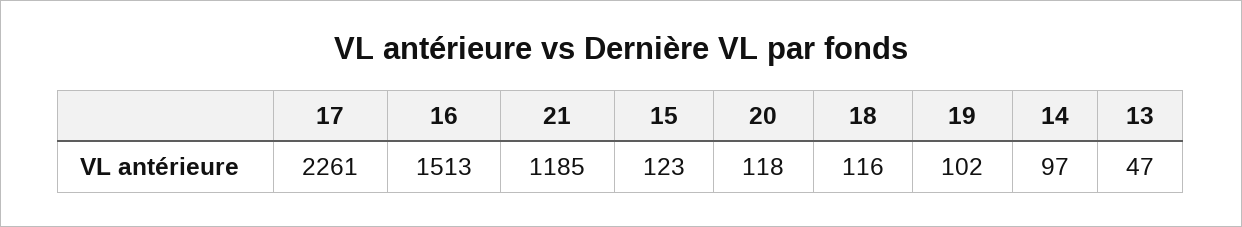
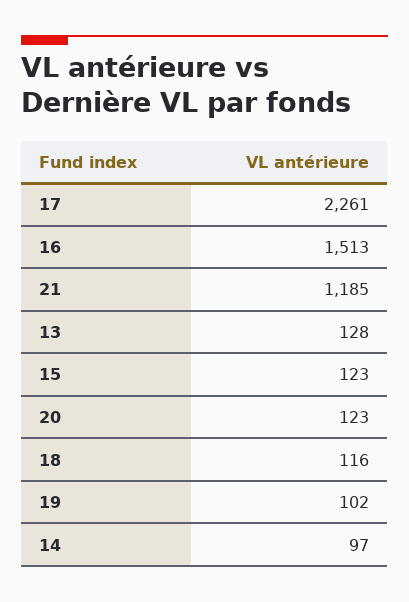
  {
    "17": 2261,
    "16": 1513,
    "21": 1185,
    "15": 123,
-   "20": 118,
+   "20": 123,
    "18": 116,
    "19": 102,
    "14": 97,
-   "13": 47
+   "13": 128
  }

